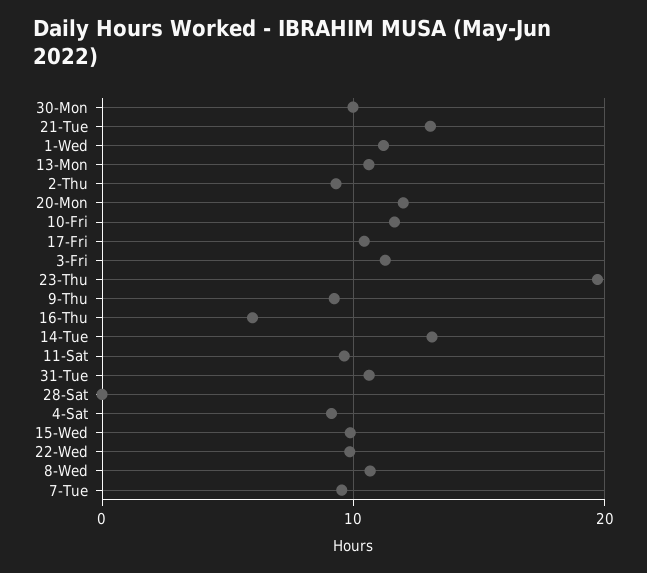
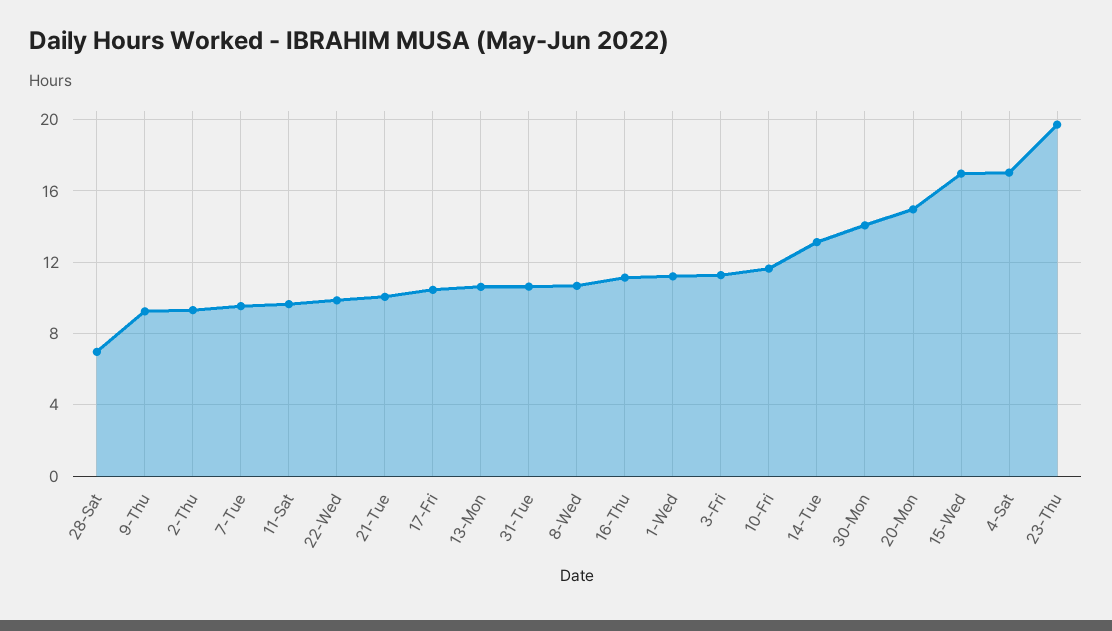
  {
-   "30-Mon": 10,
+   "30-Mon": 14,
-   "21-Tue": 13,
+   "21-Tue": 10,
    "1-Wed": 11,
    "13-Mon": 10.5,
    "2-Thu": 9.5,
-   "20-Mon": 12,
+   "20-Mon": 15,
    "10-Fri": 11.5,
    "17-Fri": 10.5,
    "3-Fri": 11.5,
    "23-Thu": 19.5,
    "9-Thu": 9,
-   "16-Thu": 6,
+   "16-Thu": 11,
    "14-Tue": 13,
    "11-Sat": 9.5,
    "31-Tue": 10.5,
-   "28-Sat": 0,
+   "28-Sat": 7,
-   "4-Sat": 9,
+   "4-Sat": 17,
-   "15-Wed": 10,
+   "15-Wed": 17,
    "22-Wed": 10,
    "8-Wed": 10.5,
    "7-Tue": 9.5
  }

